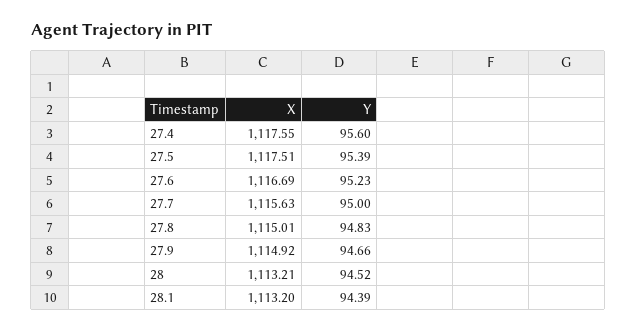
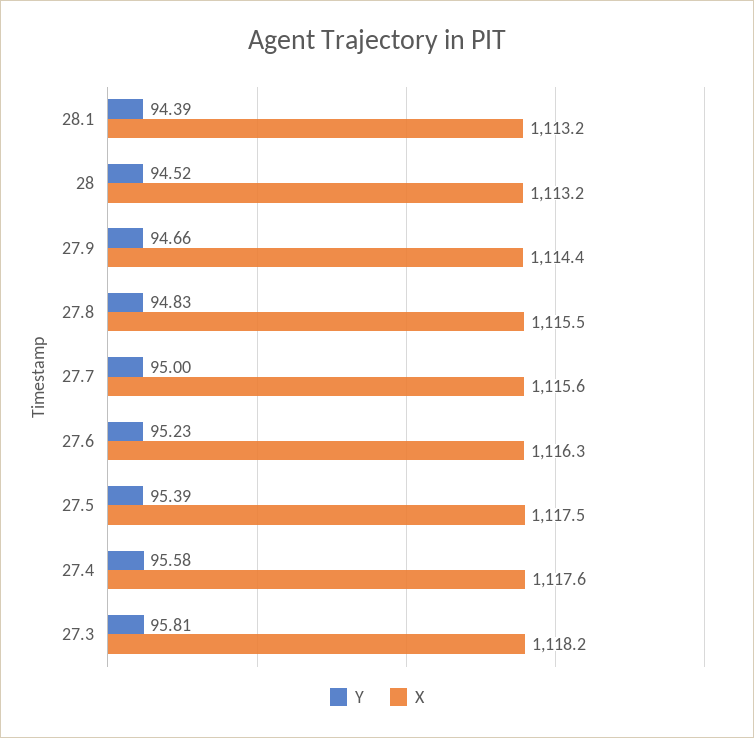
  {
    "X": {
      "27.4": 1117.55,
      "27.5": 1117.51,
-     "27.6": 1116.69,
+     "27.6": 1116.3,
      "27.7": 1115.63,
-     "27.8": 1115.01,
+     "27.8": 1115.5,
-     "27.9": 1114.92,
+     "27.9": 1114.4,
      "28": 1113.21,
-     "28.1": 1113.2
+     "28.1": 1113.2,
+     "27.3": 1118.2
    },
    "Y": {
-     "27.4": 95.6,
+     "27.4": 95.58,
      "27.5": 95.39,
      "27.6": 95.23,
      "27.7": 95,
      "27.8": 94.83,
      "27.9": 94.66,
      "28": 94.52,
-     "28.1": 94.39
+     "28.1": 94.39,
+     "27.3": 95.81
    }
  }

